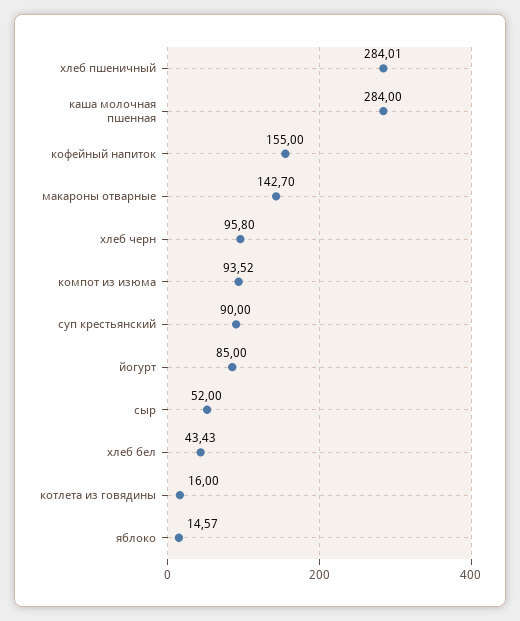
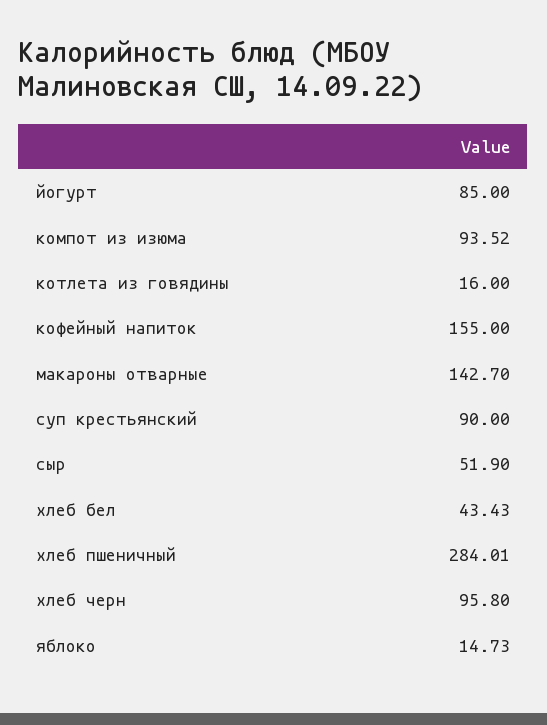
  {
    "хлеб пшеничный": 284.01,
-   "каша молочная пшенная": 284,
    "кофейный напиток": 155,
    "макароны отварные": 142.7,
    "хлеб черн": 95.8,
    "компот из изюма": 93.52,
    "суп крестьянский": 90,
    "йогурт": 85,
-   "сыр": 52,
+   "сыр": 51.9,
    "хлеб бел": 43.43,
    "котлета из говядины": 16,
-   "яблоко": 14.57
+   "яблоко": 14.73
  }

